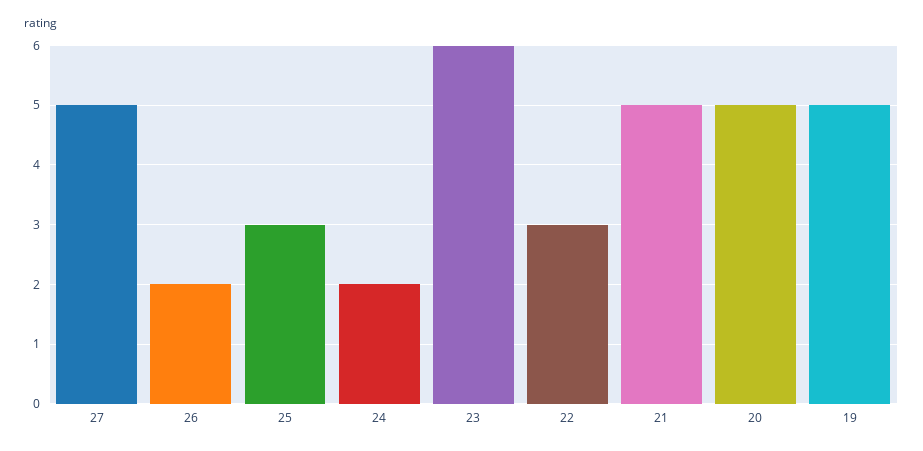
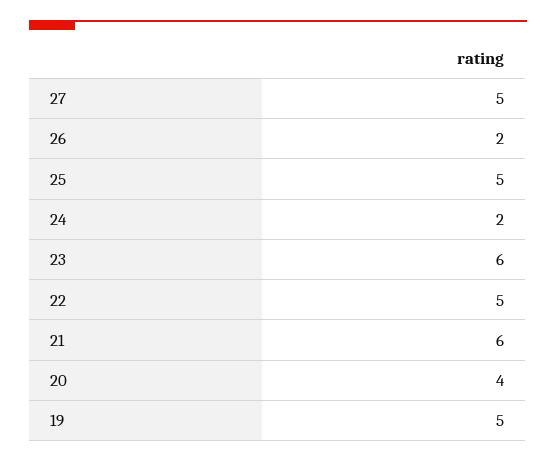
  {
    "27": 5,
    "26": 2,
-   "25": 3,
+   "25": 5,
    "24": 2,
    "23": 6,
-   "22": 3,
+   "22": 5,
-   "21": 5,
+   "21": 6,
-   "20": 5,
+   "20": 4,
    "19": 5
  }

